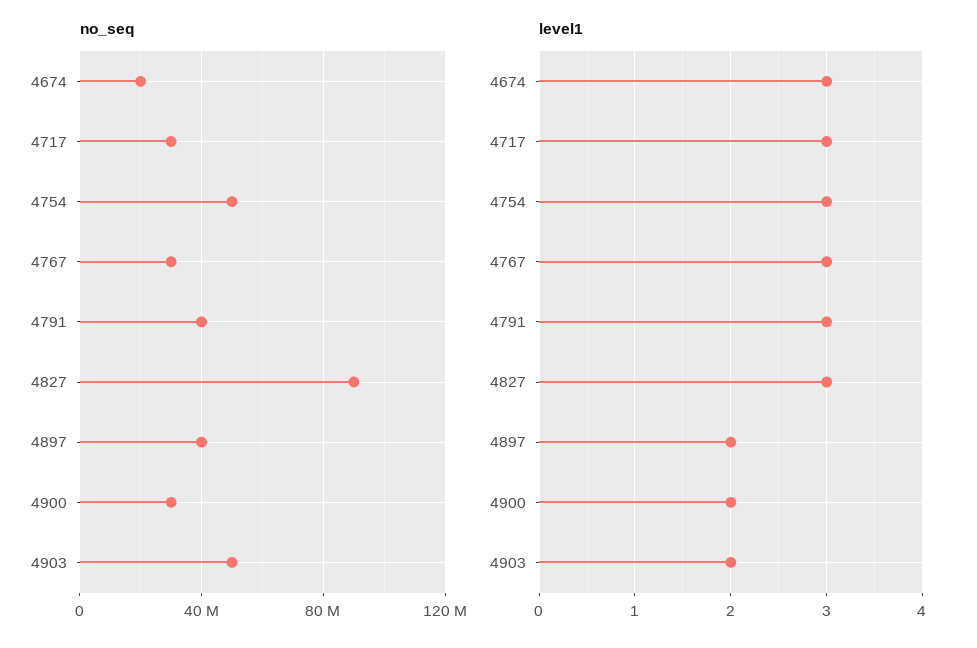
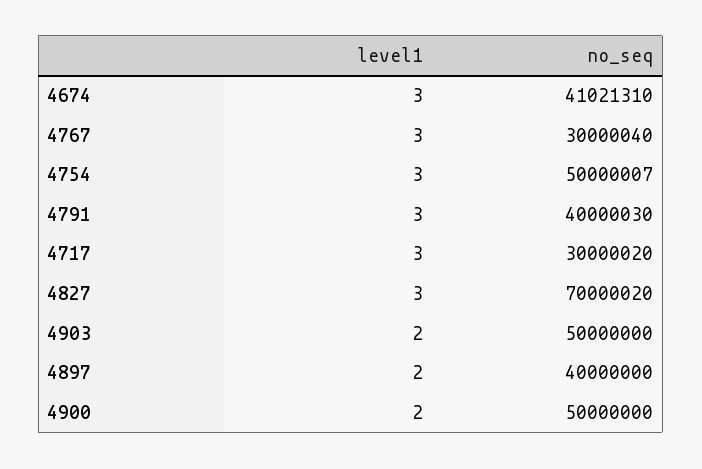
  {
    "no_seq": {
-     "4674": 20000000,
+     "4674": 41021310,
      "4717": 30000020,
      "4754": 50000007,
      "4767": 30000040,
      "4791": 40000030,
-     "4827": 90000000,
+     "4827": 70000020,
      "4897": 40000000,
-     "4900": 30000000,
+     "4900": 50000000,
      "4903": 50000000
    },
    "level1": {
      "4674": 3,
      "4717": 3,
      "4754": 3,
      "4767": 3,
      "4791": 3,
      "4827": 3,
      "4897": 2,
      "4900": 2,
      "4903": 2
    }
  }

